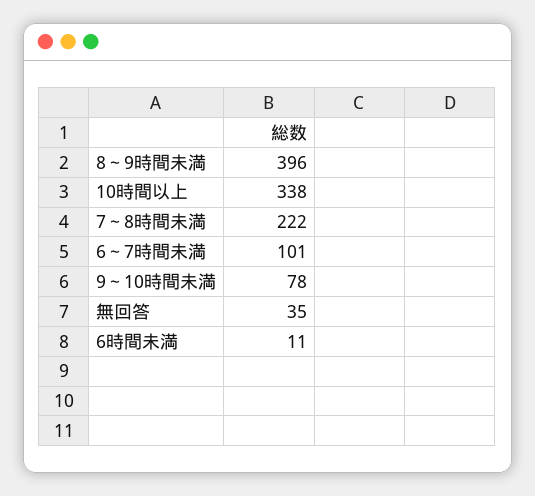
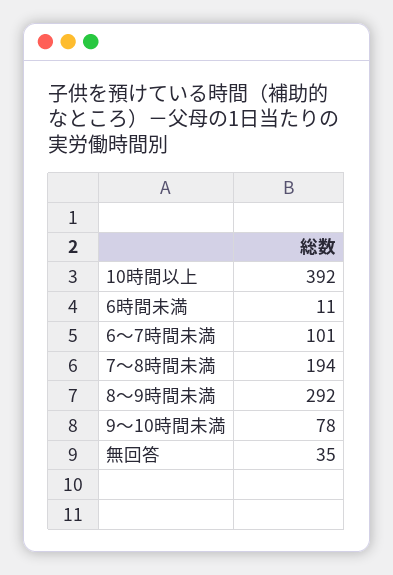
  {
-   "8～9時間未満": 396,
+   "8～9時間未満": 292,
-   "10時間以上": 338,
+   "10時間以上": 392,
-   "7～8時間未満": 222,
+   "7～8時間未満": 194,
    "6～7時間未満": 101,
    "9～10時間未満": 78,
    "無回答": 35,
    "6時間未満": 11
  }

